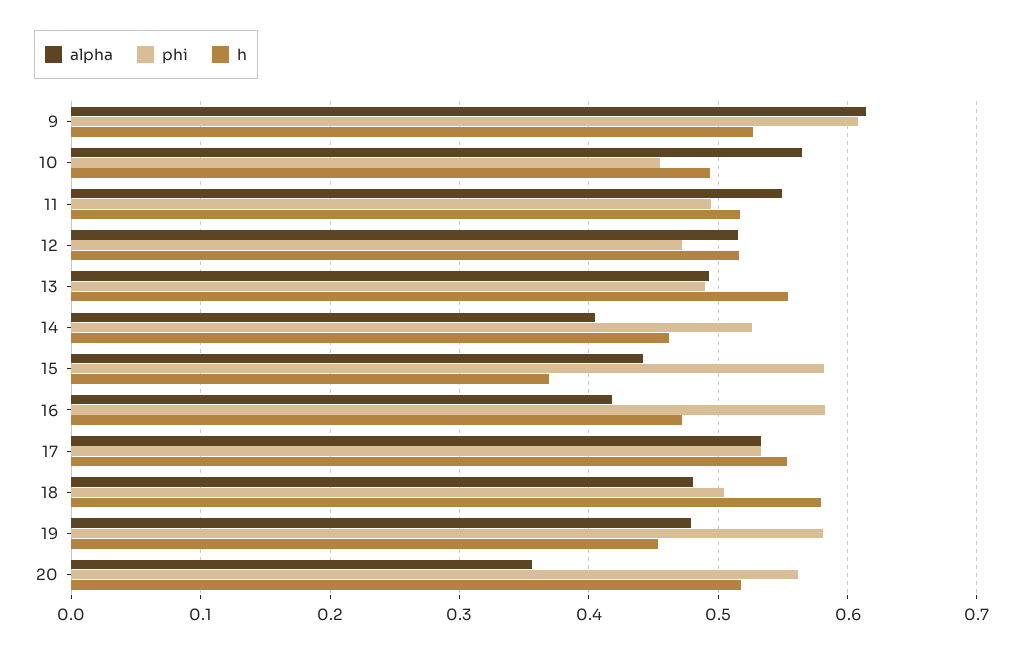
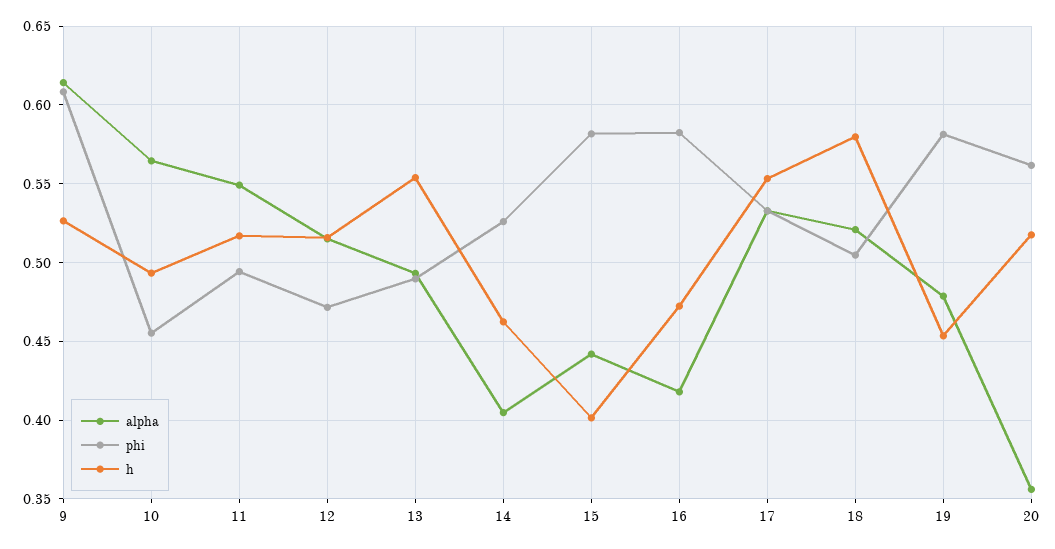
  {
    "alpha": {
      "9": 0.615,
      "10": 0.565,
      "11": 0.55,
      "12": 0.515,
      "13": 0.495,
      "14": 0.405,
      "15": 0.44,
      "16": 0.42,
      "17": 0.535,
-     "18": 0.48,
+     "18": 0.52,
      "19": 0.48,
      "20": 0.355
    },
    "phi": {
      "9": 0.61,
      "10": 0.455,
      "11": 0.495,
      "12": 0.47,
      "13": 0.49,
      "14": 0.525,
      "15": 0.58,
      "16": 0.585,
      "17": 0.535,
      "18": 0.505,
      "19": 0.58,
      "20": 0.56
    },
    "h": {
      "9": 0.525,
      "10": 0.495,
      "11": 0.515,
      "12": 0.515,
      "13": 0.555,
      "14": 0.46,
-     "15": 0.37,
+     "15": 0.4,
      "16": 0.47,
      "17": 0.555,
      "18": 0.58,
      "19": 0.455,
      "20": 0.52
    }
  }

